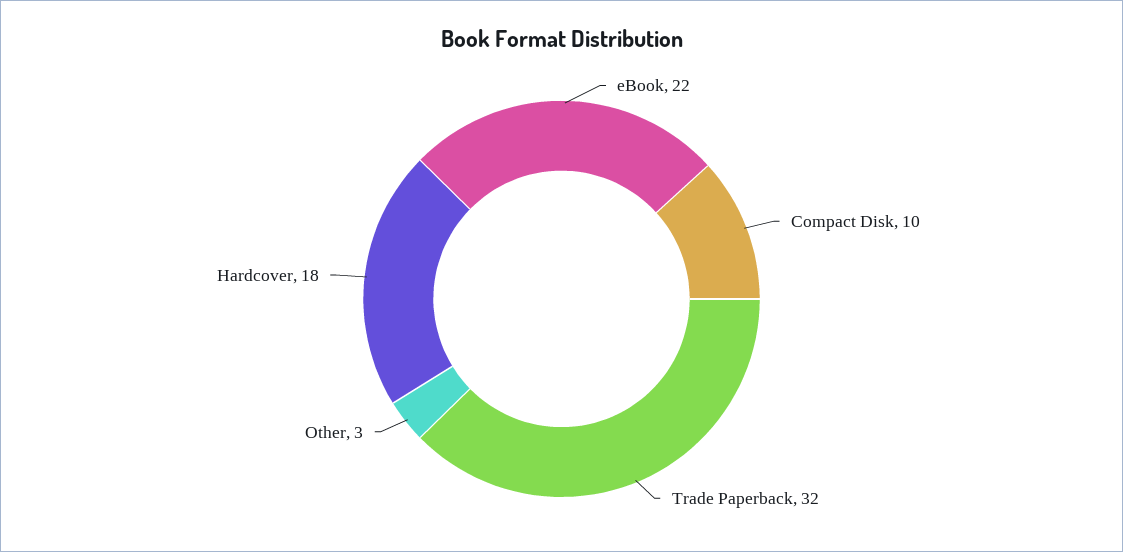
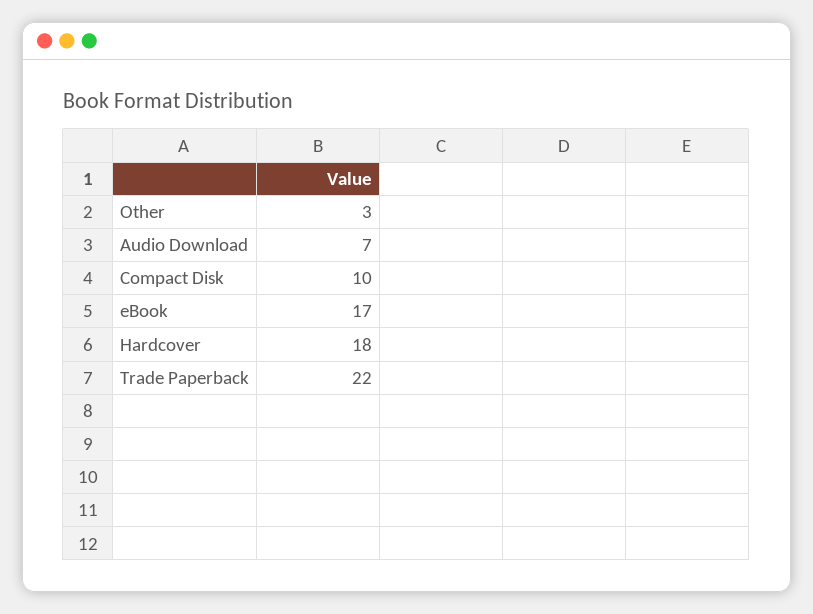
  {
-   "eBook": 22,
+   "eBook": 17,
    "Compact Disk": 10,
-   "Trade Paperback": 32,
+   "Trade Paperback": 22,
    "Other": 3,
-   "Hardcover": 18
+   "Hardcover": 18,
+   "Audio Download": 7
  }

